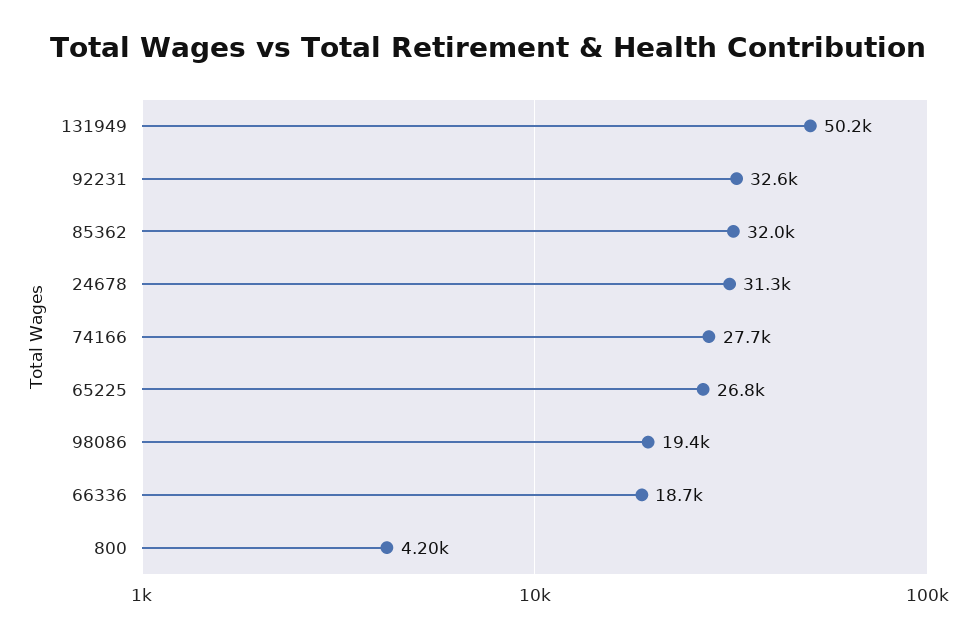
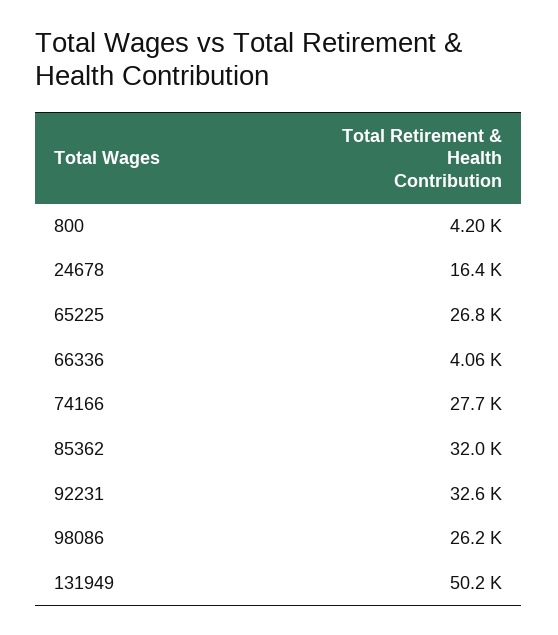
  {
    "131949": 50200,
    "92231": 32600,
    "85362": 32000,
-   "24678": 31300,
+   "24678": 16400,
    "74166": 27700,
    "65225": 26800,
-   "98086": 19400,
+   "98086": 26200,
-   "66336": 18700,
+   "66336": 4060,
    "800": 4200
  }

